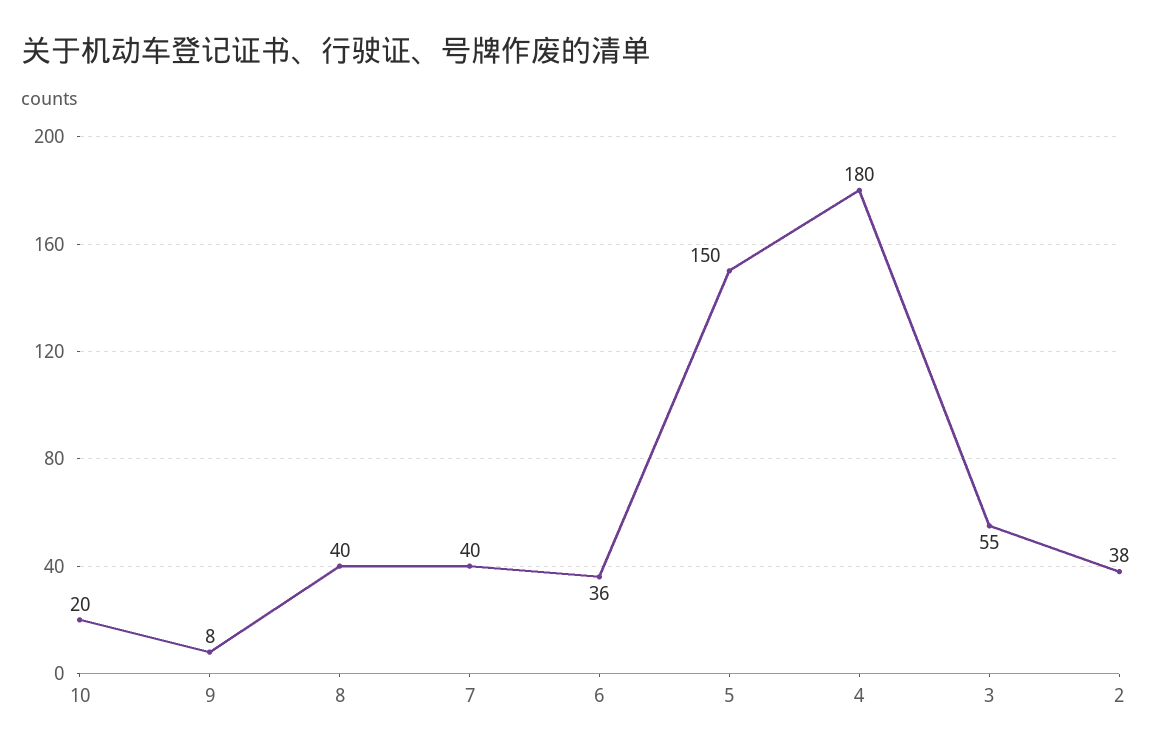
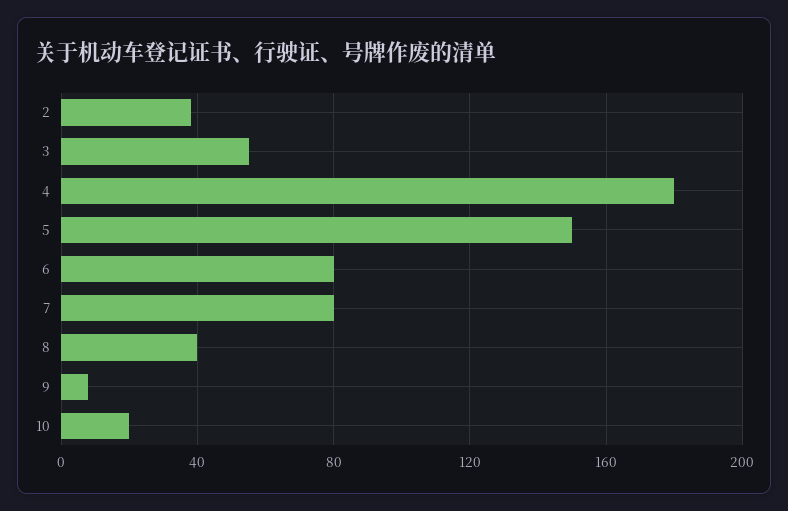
  {
    "10": 20,
    "9": 8,
    "8": 40,
-   "7": 40,
+   "7": 80,
-   "6": 36,
+   "6": 80,
    "5": 150,
    "4": 180,
    "3": 55,
    "2": 38
  }

